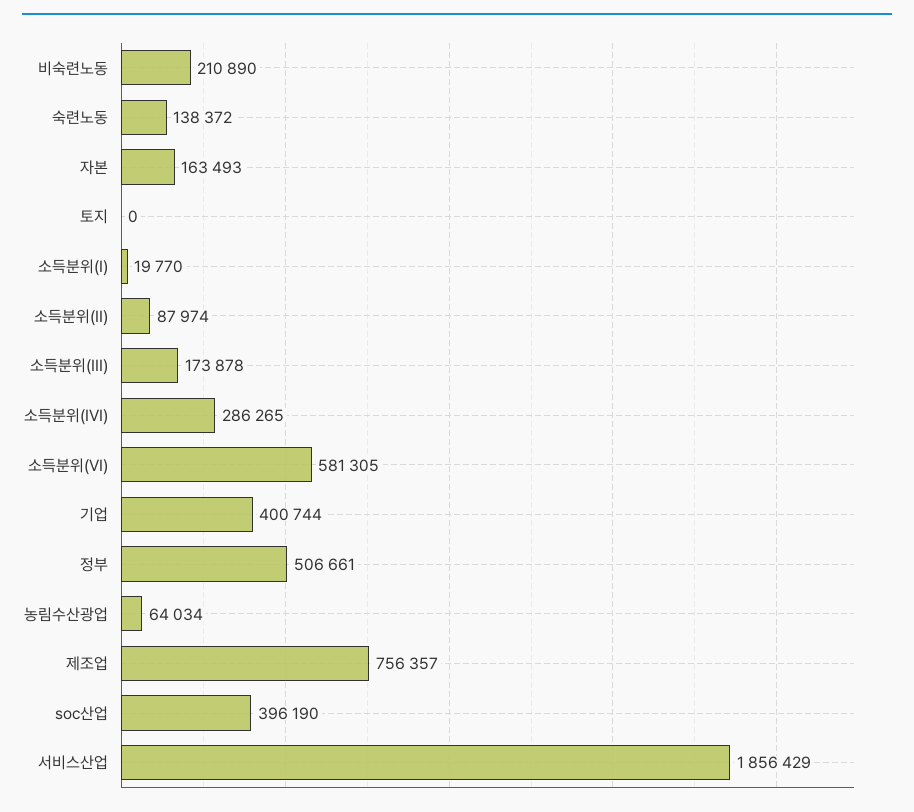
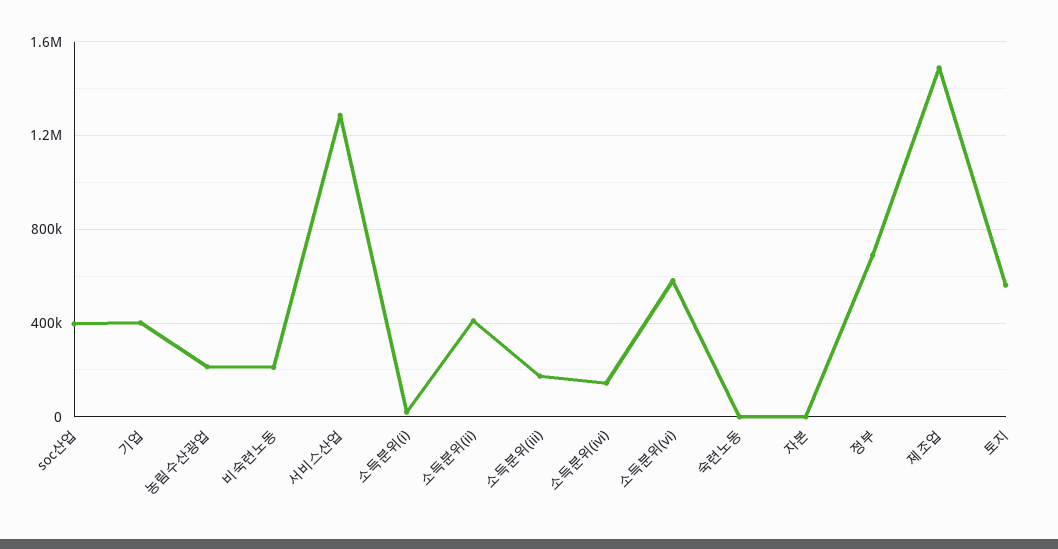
  {
    "비숙련노동": 210890,
-   "숙련노동": 138372,
+   "숙련노동": 0,
-   "자본": 163493,
+   "자본": 0,
-   "토지": 0,
+   "토지": 550000,
    "소득분위(I)": 19770,
-   "소득분위(II)": 87974,
+   "소득분위(II)": 400000,
    "소득분위(III)": 173878,
-   "소득분위(IVI)": 286265,
+   "소득분위(IVI)": 150000,
    "소득분위(VI)": 581305,
    "기업": 400744,
-   "정부": 506661,
+   "정부": 700000,
-   "농림수산광업": 64034,
+   "농림수산광업": 200000,
-   "제조업": 756357,
+   "제조업": 1500000,
    "soc산업": 396190,
-   "서비스산업": 1856429
+   "서비스산업": 1300000
  }

